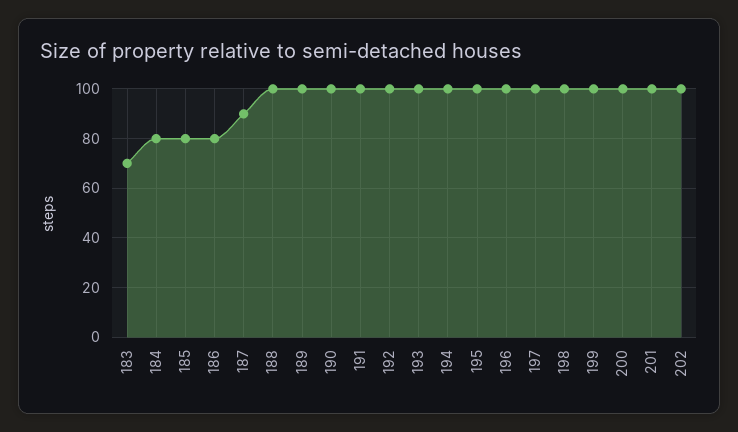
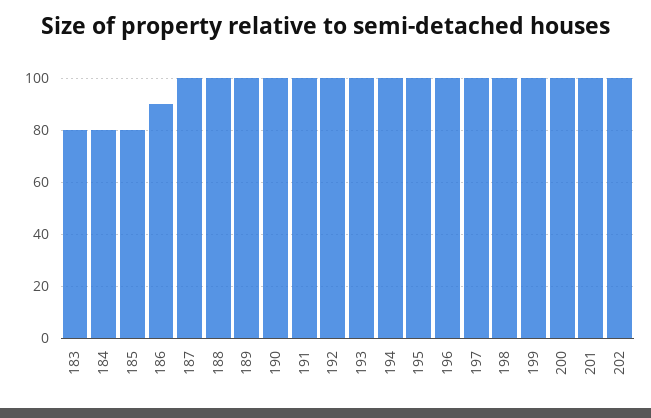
  {
-   "183": 70,
+   "183": 80,
    "184": 80,
    "185": 80,
-   "186": 80,
+   "186": 90,
-   "187": 90,
+   "187": 100,
    "188": 100,
    "189": 100,
    "190": 100,
    "191": 100,
    "192": 100,
    "193": 100,
    "194": 100,
    "195": 100,
    "196": 100,
    "197": 100,
    "198": 100,
    "199": 100,
    "200": 100,
    "201": 100,
    "202": 100
  }

